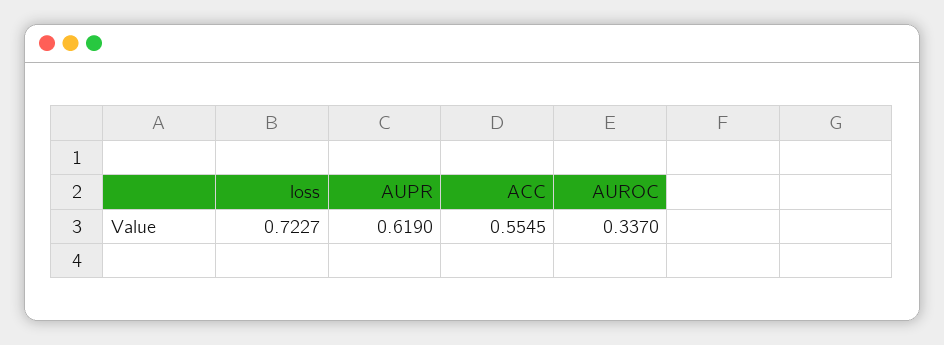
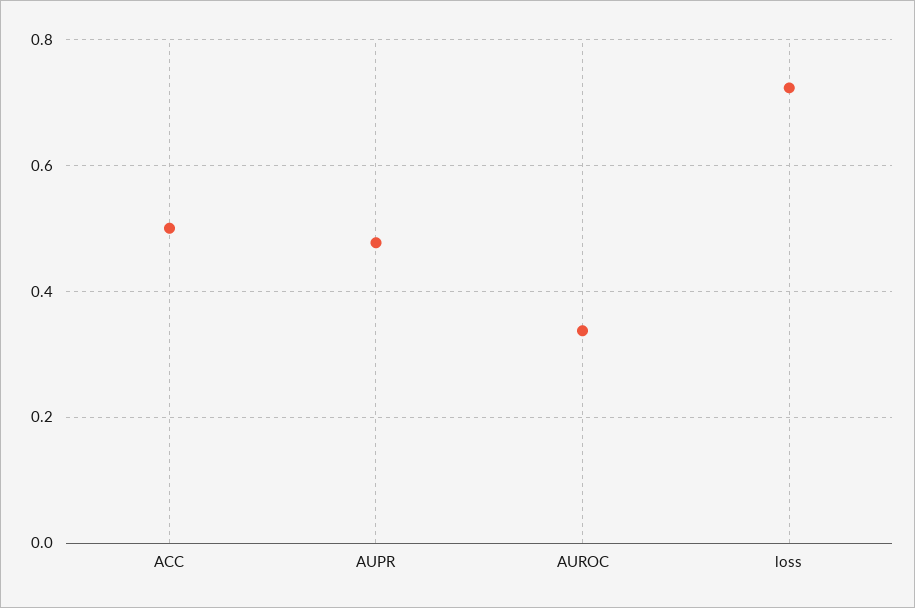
  {
    "loss": 0.7227,
-   "AUPR": 0.619,
+   "AUPR": 0.48,
-   "ACC": 0.5545,
+   "ACC": 0.5,
    "AUROC": 0.337
  }

